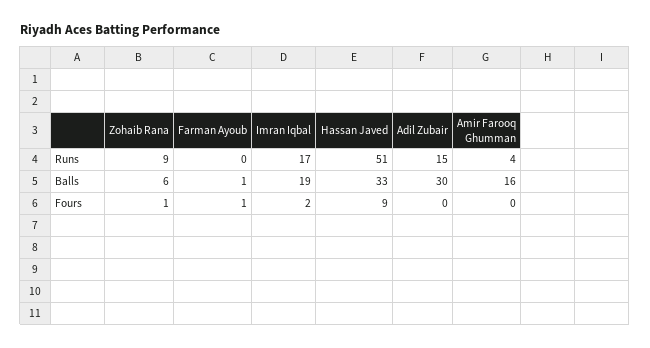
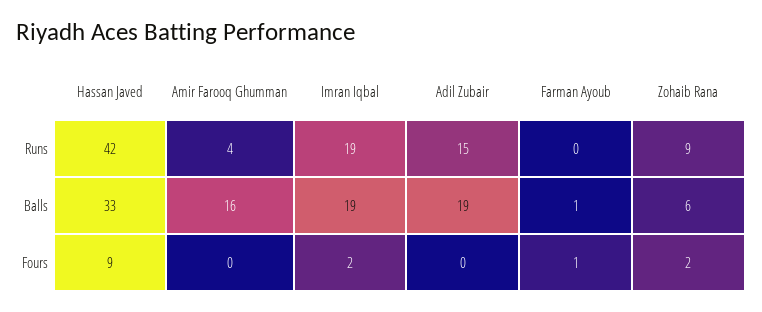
  {
    "Zohaib Rana": {
      "Runs": 9,
      "Balls": 6,
-     "Fours": 1
+     "Fours": 2
    },
    "Farman Ayoub": {
      "Runs": 0,
      "Balls": 1,
      "Fours": 1
    },
    "Imran Iqbal": {
-     "Runs": 17,
+     "Runs": 19,
      "Balls": 19,
      "Fours": 2
    },
    "Hassan Javed": {
-     "Runs": 51,
+     "Runs": 42,
      "Balls": 33,
      "Fours": 9
    },
    "Adil Zubair": {
      "Runs": 15,
-     "Balls": 30,
+     "Balls": 19,
      "Fours": 0
    },
    "Amir Farooq Ghumman": {
      "Runs": 4,
      "Balls": 16,
      "Fours": 0
    }
  }

